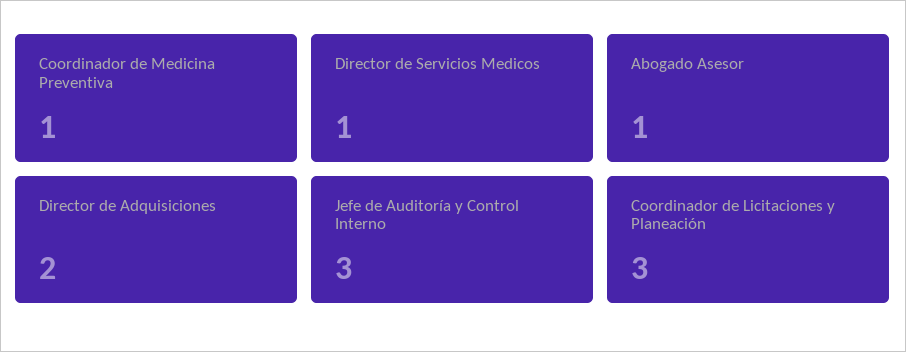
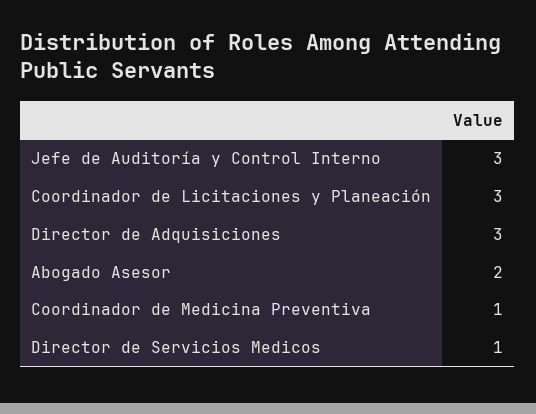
  {
    "Coordinador de Medicina Preventiva": 1,
    "Director de Servicios Medicos": 1,
-   "Abogado Asesor": 1,
+   "Abogado Asesor": 2,
-   "Director de Adquisiciones": 2,
+   "Director de Adquisiciones": 3,
    "Jefe de Auditoría y Control Interno": 3,
    "Coordinador de Licitaciones y Planeación": 3
  }

